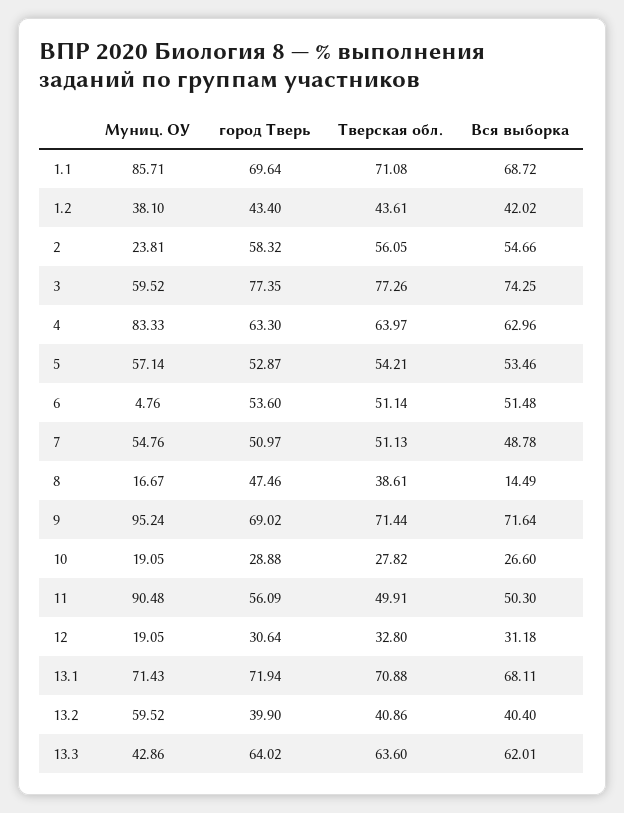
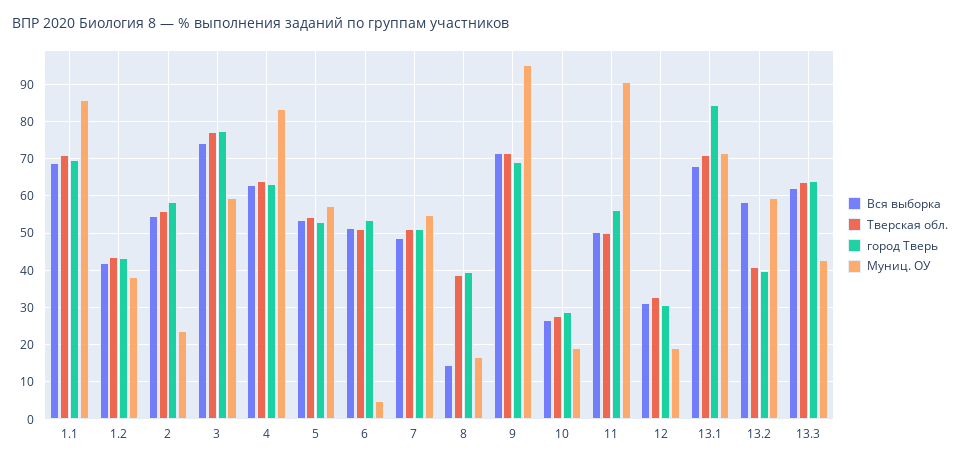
  {
    "Муниц. ОУ": {
      "1.1": 85.71,
      "1.2": 38.1,
      "2": 23.81,
      "3": 59.52,
      "4": 83.33,
      "5": 57.14,
      "6": 4.76,
      "7": 54.76,
      "8": 16.67,
      "9": 95.24,
      "10": 19.05,
      "11": 90.48,
      "12": 19.05,
      "13.1": 71.43,
      "13.2": 59.52,
      "13.3": 42.86
    },
    "город Тверь": {
      "1.1": 69.64,
      "1.2": 43.4,
      "2": 58.32,
      "3": 77.35,
      "4": 63.3,
      "5": 52.87,
      "6": 53.6,
      "7": 50.97,
-     "8": 47.46,
+     "8": 40,
      "9": 69.02,
      "10": 28.88,
      "11": 56.09,
      "12": 30.64,
-     "13.1": 71.94,
+     "13.1": 84,
      "13.2": 39.9,
      "13.3": 64.02
    },
    "Тверская обл.": {
      "1.1": 71.08,
      "1.2": 43.61,
      "2": 56.05,
      "3": 77.26,
      "4": 63.97,
      "5": 54.21,
      "6": 51.14,
      "7": 51.13,
      "8": 38.61,
      "9": 71.44,
      "10": 27.82,
      "11": 49.91,
      "12": 32.8,
      "13.1": 70.88,
      "13.2": 40.86,
      "13.3": 63.6
    },
    "Вся выборка": {
      "1.1": 68.72,
      "1.2": 42.02,
      "2": 54.66,
      "3": 74.25,
      "4": 62.96,
      "5": 53.46,
      "6": 51.48,
      "7": 48.78,
      "8": 14.49,
      "9": 71.64,
      "10": 26.6,
      "11": 50.3,
      "12": 31.18,
      "13.1": 68.11,
-     "13.2": 40.4,
+     "13.2": 58,
      "13.3": 62.01
    }
  }

